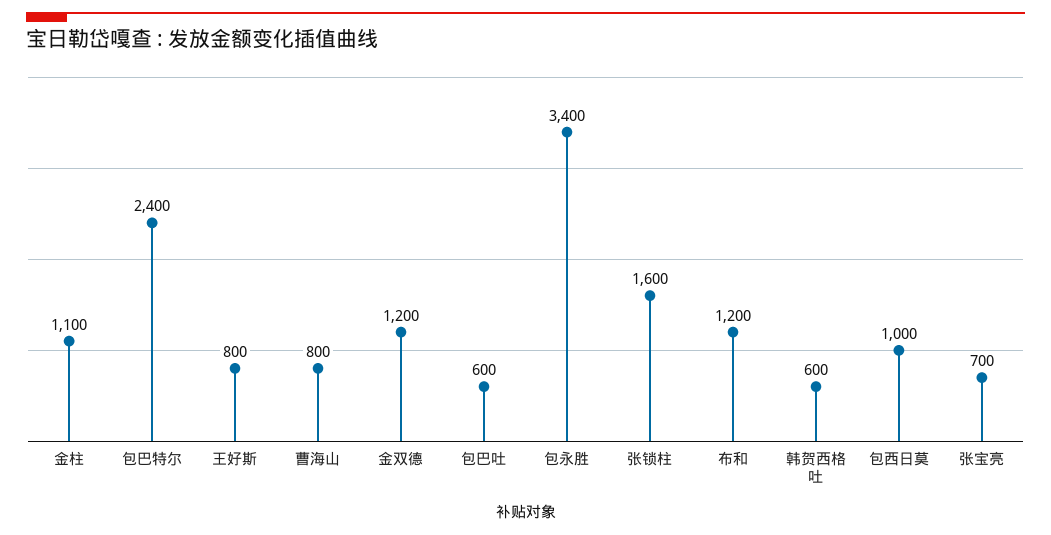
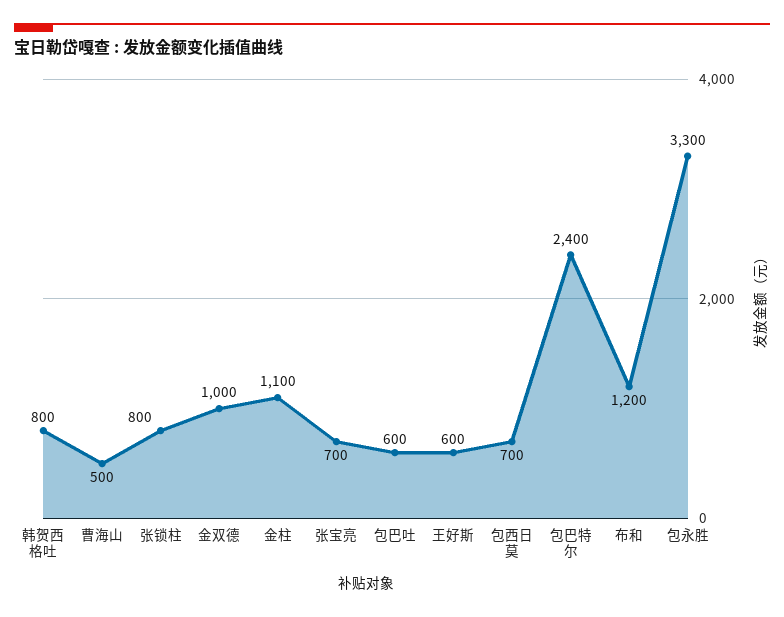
  {
    "金柱": 1100,
    "包巴特尔": 2400,
-   "王好斯": 800,
+   "王好斯": 600,
-   "曹海山": 800,
+   "曹海山": 500,
-   "金双德": 1200,
+   "金双德": 1000,
    "包巴吐": 600,
-   "包永胜": 3400,
+   "包永胜": 3300,
-   "张锁柱": 1600,
+   "张锁柱": 800,
    "布和": 1200,
-   "韩贺西格吐": 600,
+   "韩贺西格吐": 800,
-   "包西日莫": 1000,
+   "包西日莫": 700,
    "张宝亮": 700
  }

